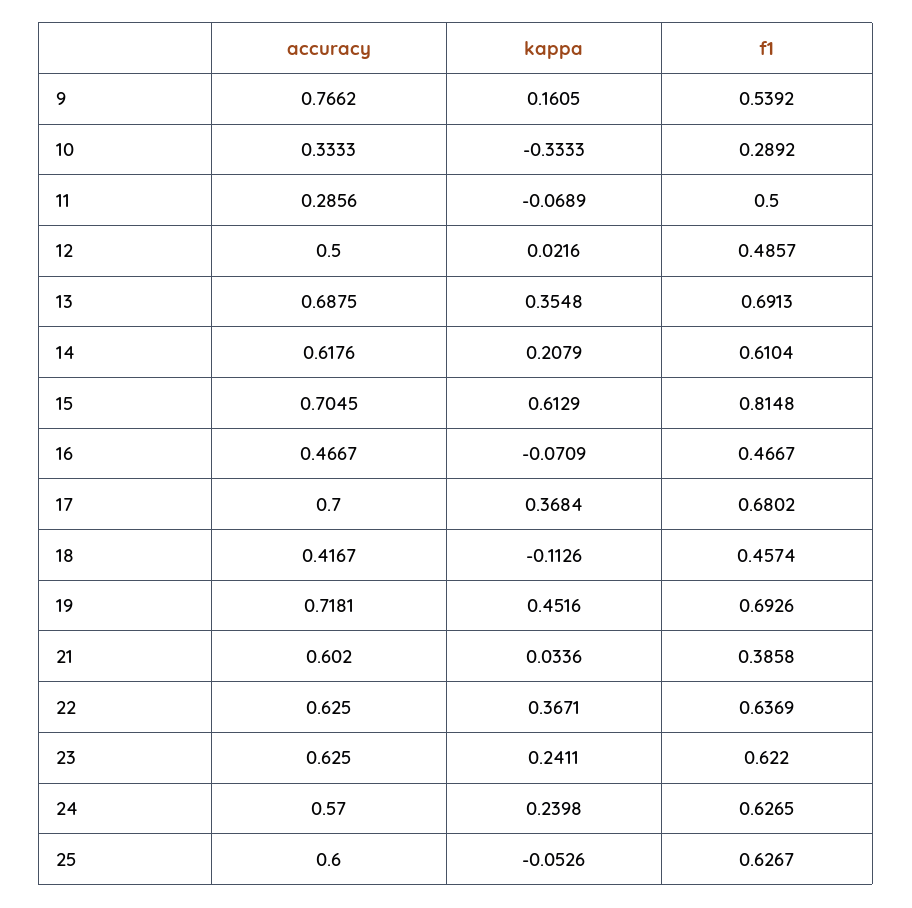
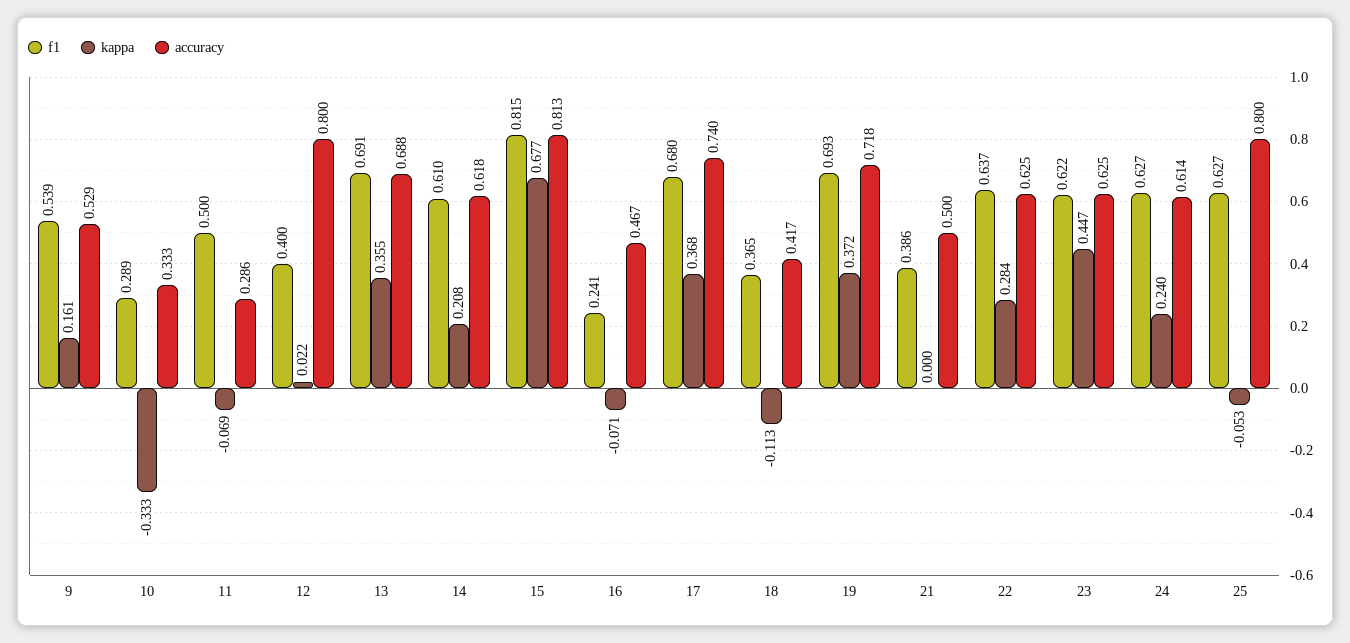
  {
    "accuracy": {
-     "9": 0.7662,
+     "9": 0.529,
      "10": 0.3333,
      "11": 0.2856,
-     "12": 0.5,
+     "12": 0.8,
      "13": 0.6875,
      "14": 0.6176,
-     "15": 0.7045,
+     "15": 0.813,
      "16": 0.4667,
-     "17": 0.7,
+     "17": 0.74,
      "18": 0.4167,
      "19": 0.7181,
-     "21": 0.602,
+     "21": 0.5,
      "22": 0.625,
      "23": 0.625,
-     "24": 0.57,
+     "24": 0.614,
-     "25": 0.6
+     "25": 0.8
    },
    "kappa": {
      "9": 0.1605,
      "10": -0.3333,
      "11": -0.0689,
      "12": 0.0216,
      "13": 0.3548,
      "14": 0.2079,
-     "15": 0.6129,
+     "15": 0.677,
      "16": -0.0709,
      "17": 0.3684,
      "18": -0.1126,
-     "19": 0.4516,
+     "19": 0.372,
-     "21": 0.0336,
+     "21": 0,
-     "22": 0.3671,
+     "22": 0.284,
-     "23": 0.2411,
+     "23": 0.447,
      "24": 0.2398,
      "25": -0.0526
    },
    "f1": {
      "9": 0.5392,
      "10": 0.2892,
      "11": 0.5,
-     "12": 0.4857,
+     "12": 0.4,
      "13": 0.6913,
      "14": 0.6104,
      "15": 0.8148,
-     "16": 0.4667,
+     "16": 0.241,
      "17": 0.6802,
-     "18": 0.4574,
+     "18": 0.365,
      "19": 0.6926,
      "21": 0.3858,
      "22": 0.6369,
      "23": 0.622,
      "24": 0.6265,
      "25": 0.6267
    }
  }

